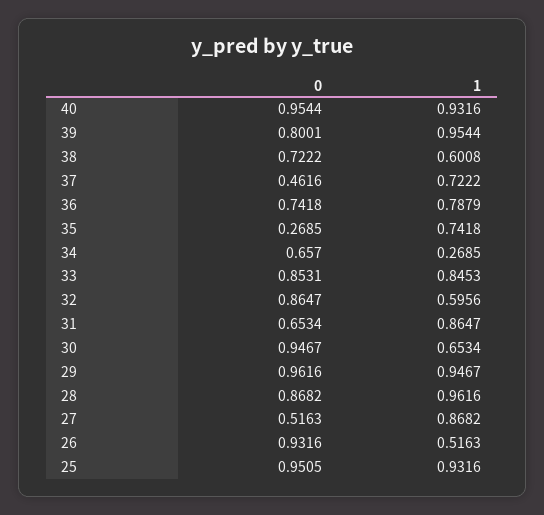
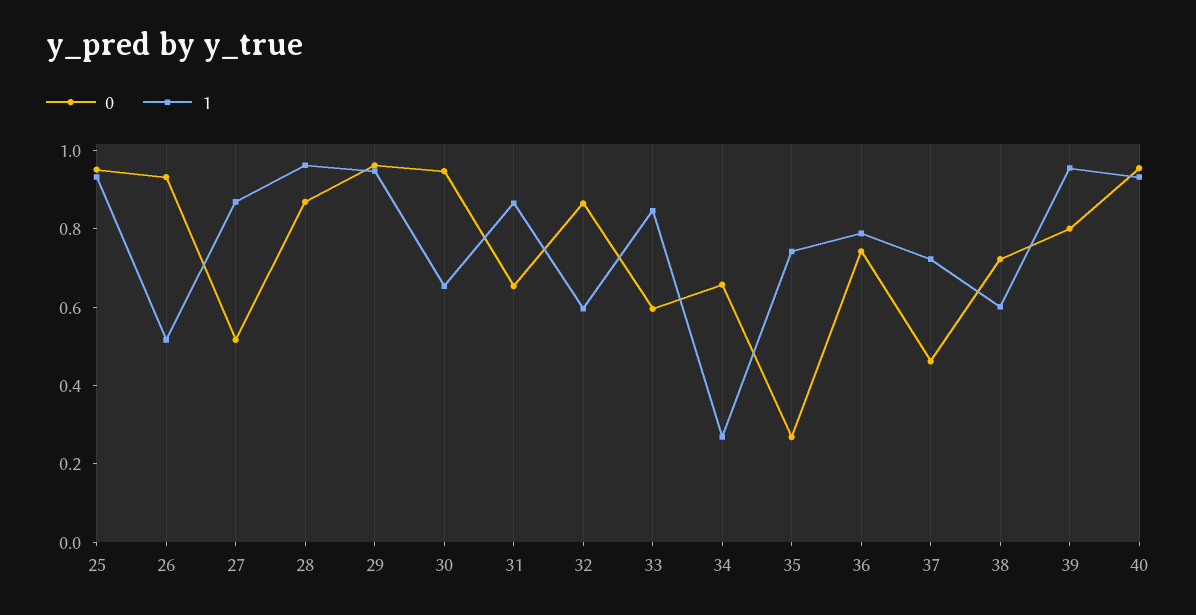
  {
    "0": {
      "40": 0.9544,
      "39": 0.8001,
      "38": 0.7222,
      "37": 0.4616,
      "36": 0.7418,
      "35": 0.2685,
      "34": 0.657,
-     "33": 0.8531,
+     "33": 0.6,
      "32": 0.8647,
      "31": 0.6534,
      "30": 0.9467,
      "29": 0.9616,
      "28": 0.8682,
      "27": 0.5163,
      "26": 0.9316,
      "25": 0.9505
    },
    "1": {
      "40": 0.9316,
      "39": 0.9544,
      "38": 0.6008,
      "37": 0.7222,
      "36": 0.7879,
      "35": 0.7418,
      "34": 0.2685,
      "33": 0.8453,
      "32": 0.5956,
      "31": 0.8647,
      "30": 0.6534,
      "29": 0.9467,
      "28": 0.9616,
      "27": 0.8682,
      "26": 0.5163,
      "25": 0.9316
    }
  }

